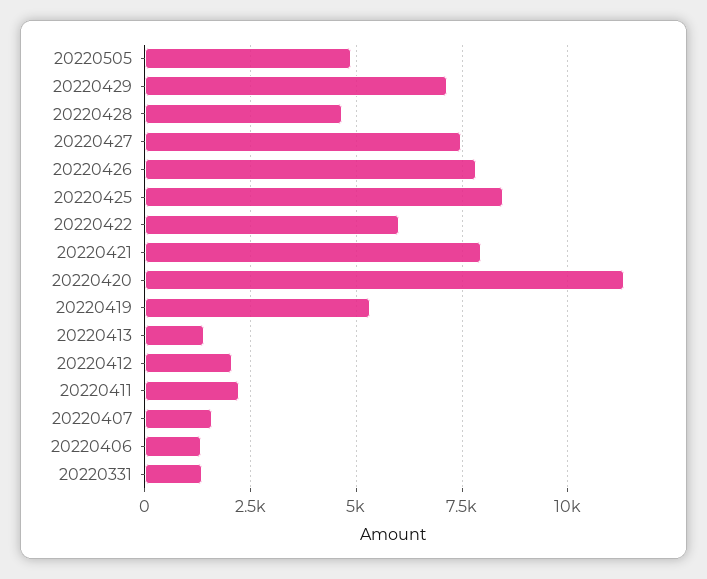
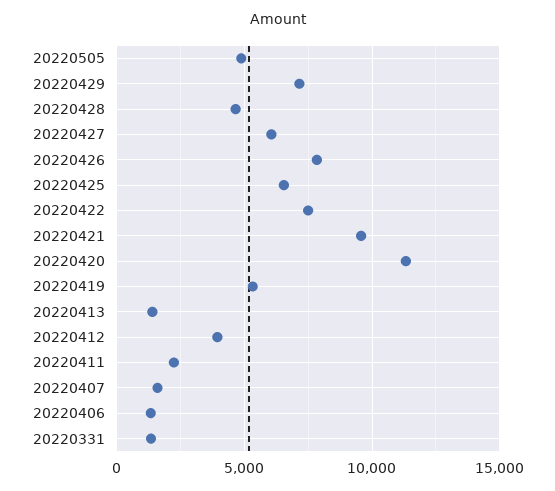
  {
    "20220505": 5000,
    "20220429": 7250,
    "20220428": 4750,
-   "20220427": 7500,
+   "20220427": 6000,
    "20220426": 7750,
-   "20220425": 8500,
+   "20220425": 6500,
-   "20220422": 6000,
+   "20220422": 7500,
-   "20220421": 8000,
+   "20220421": 9500,
    "20220420": 11250,
    "20220419": 5250,
    "20220413": 1500,
-   "20220412": 2000,
+   "20220412": 4000,
    "20220411": 2250,
    "20220407": 1500,
    "20220406": 1250,
    "20220331": 1250
  }

